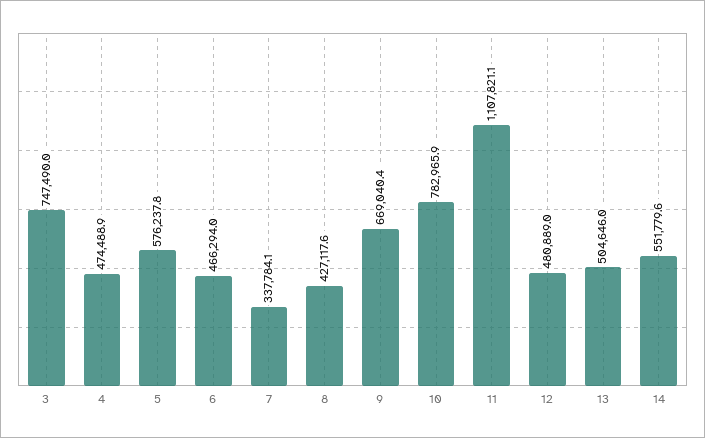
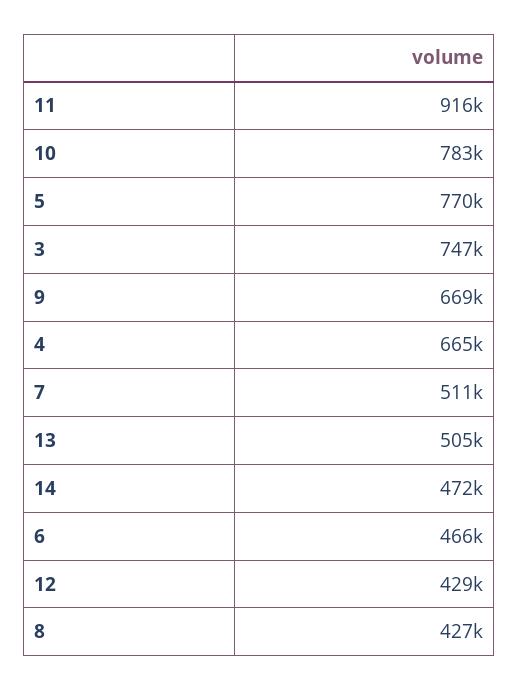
  {
    "3": 747490,
-   "4": 474488.9,
+   "4": 665000,
-   "5": 576237.8,
+   "5": 770000,
    "6": 466294,
-   "7": 337784.1,
+   "7": 511000,
    "8": 427117.6,
    "9": 669040.4,
    "10": 782965.9,
-   "11": 1107821.1,
+   "11": 916000,
-   "12": 480889,
+   "12": 429000,
    "13": 504646,
-   "14": 551779.6
+   "14": 472000
  }

